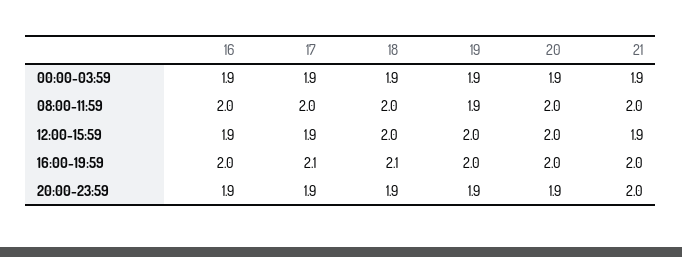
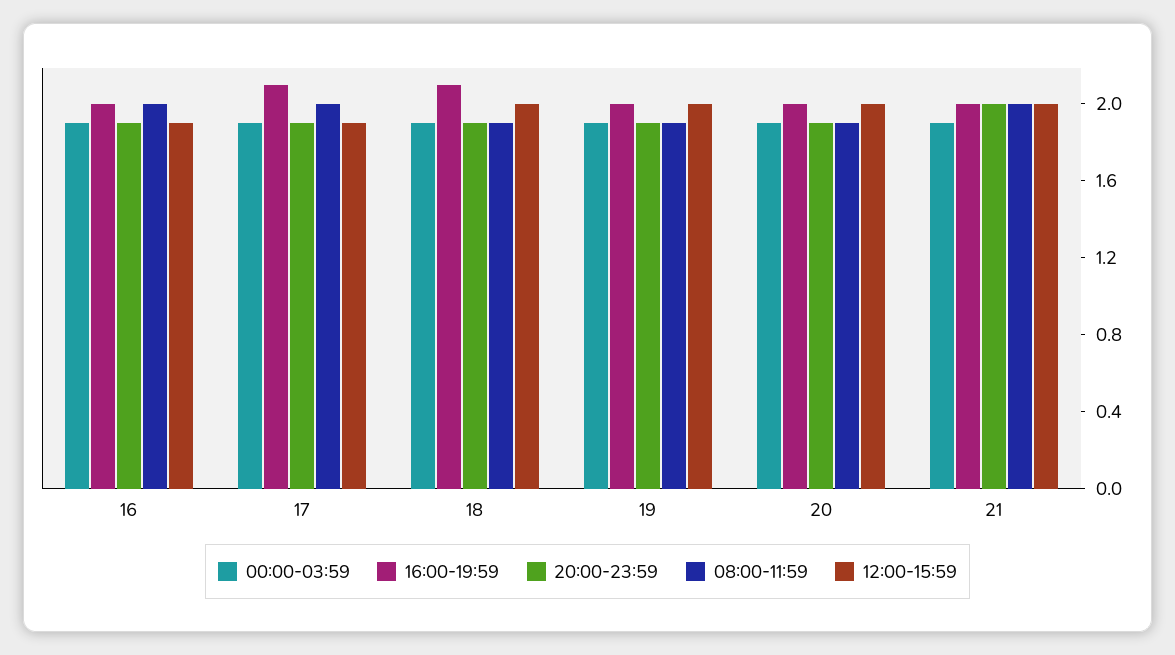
  {
    "00:00-03:59": {
      "16": 1.9,
      "17": 1.9,
      "18": 1.9,
      "19": 1.9,
      "20": 1.9,
      "21": 1.9
    },
    "08:00-11:59": {
      "16": 2,
      "17": 2,
-     "18": 2,
+     "18": 1.9,
      "19": 1.9,
-     "20": 2,
+     "20": 1.9,
      "21": 2
    },
    "12:00-15:59": {
      "16": 1.9,
      "17": 1.9,
      "18": 2,
      "19": 2,
      "20": 2,
-     "21": 1.9
+     "21": 2
    },
    "16:00-19:59": {
      "16": 2,
      "17": 2.1,
      "18": 2.1,
      "19": 2,
      "20": 2,
      "21": 2
    },
    "20:00-23:59": {
      "16": 1.9,
      "17": 1.9,
      "18": 1.9,
      "19": 1.9,
      "20": 1.9,
      "21": 2
    }
  }

